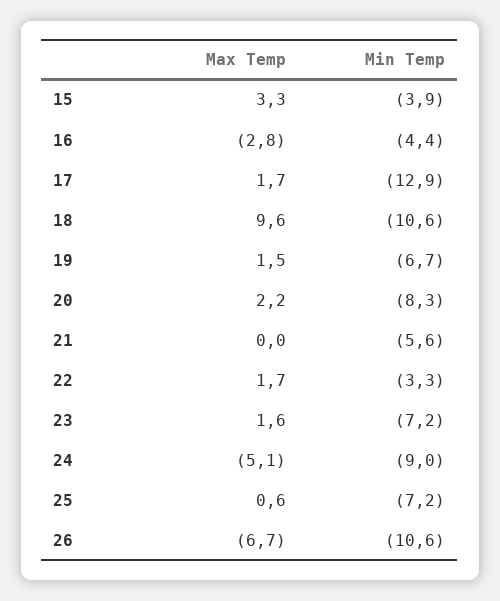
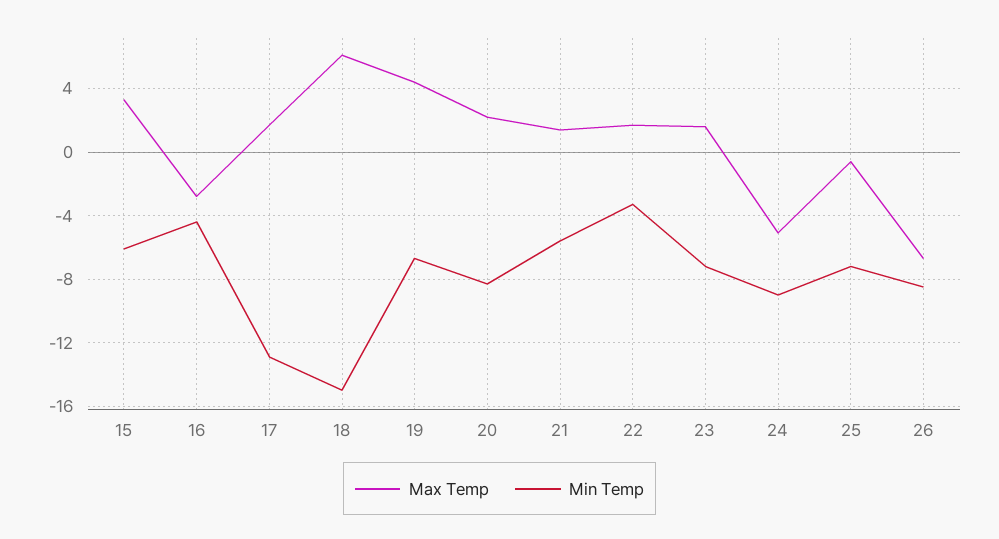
  {
    "Max Temp": {
      "15": 3.3,
      "16": -2.8,
      "17": 1.7,
-     "18": 9.6,
+     "18": 6,
-     "19": 1.5,
+     "19": 4.5,
      "20": 2.2,
-     "21": 0,
+     "21": 1.5,
      "22": 1.7,
      "23": 1.6,
      "24": -5.1,
-     "25": 0.6,
+     "25": -0.5,
      "26": -6.7
    },
    "Min Temp": {
-     "15": -3.9,
+     "15": -6,
      "16": -4.4,
      "17": -12.9,
-     "18": -10.6,
+     "18": -15,
      "19": -6.7,
      "20": -8.3,
      "21": -5.6,
      "22": -3.3,
      "23": -7.2,
      "24": -9,
      "25": -7.2,
-     "26": -10.6
+     "26": -8.5
    }
  }

